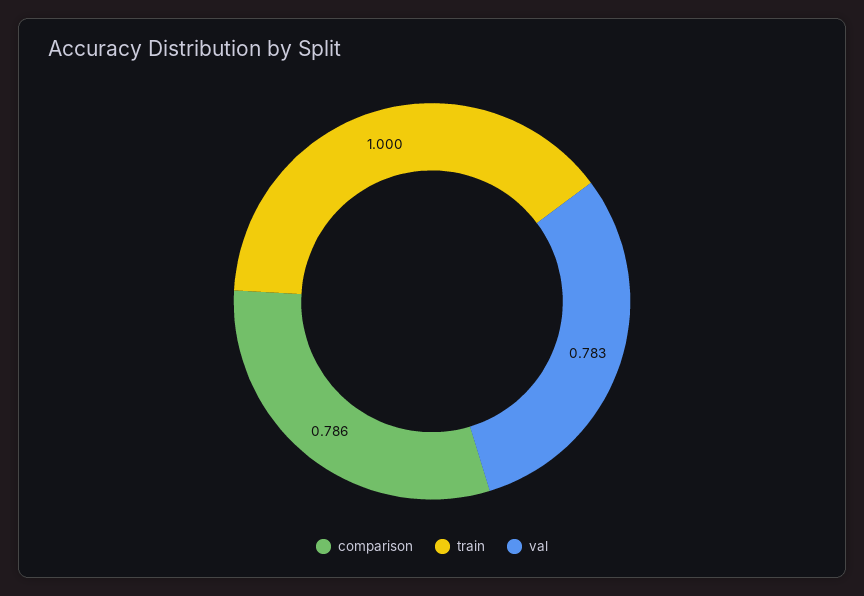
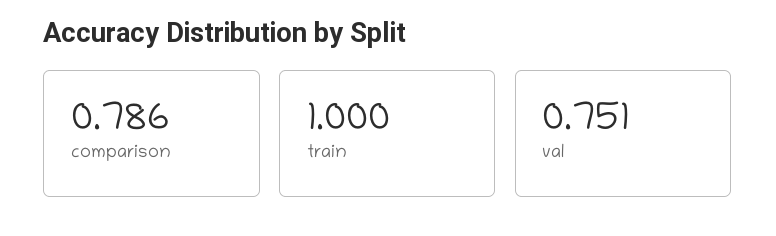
  {
    "comparison": 0.786,
    "train": 1,
-   "val": 0.783
+   "val": 0.751
  }

